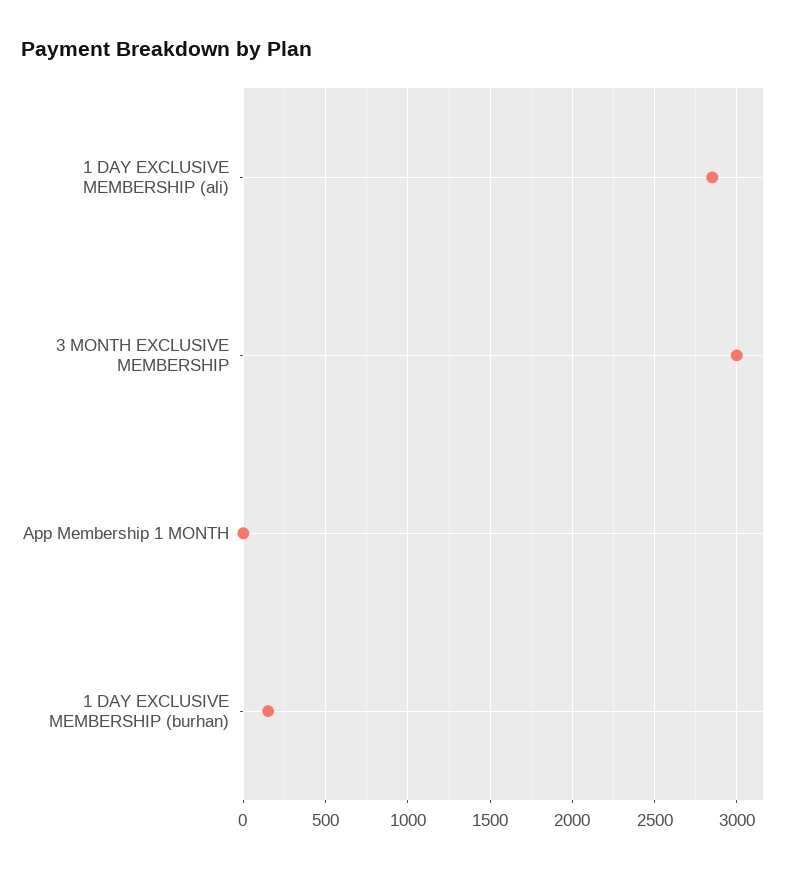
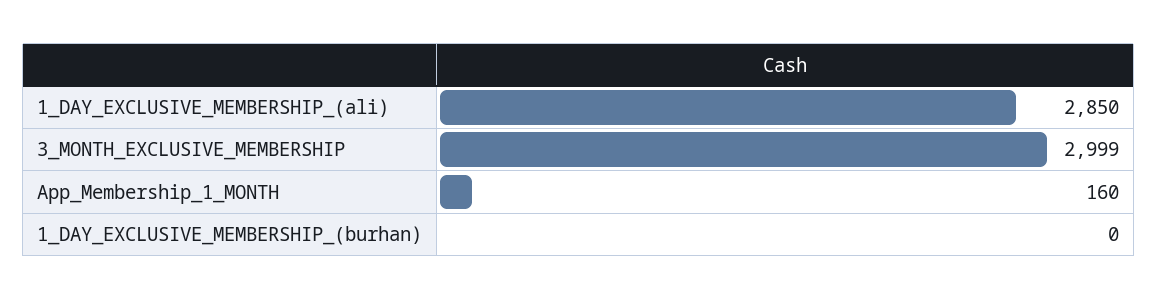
  {
    "1 DAY EXCLUSIVE MEMBERSHIP (ali)": 2850,
    "3 MONTH EXCLUSIVE MEMBERSHIP": 2999,
-   "App Membership 1 MONTH": 0,
+   "App Membership 1 MONTH": 160,
-   "1 DAY EXCLUSIVE MEMBERSHIP (burhan)": 150
+   "1 DAY EXCLUSIVE MEMBERSHIP (burhan)": 0
  }

